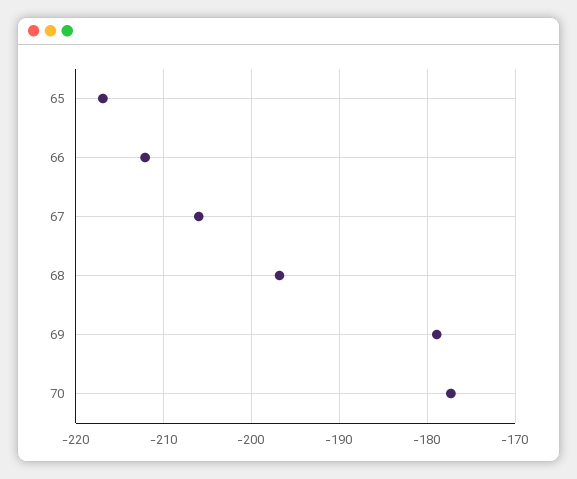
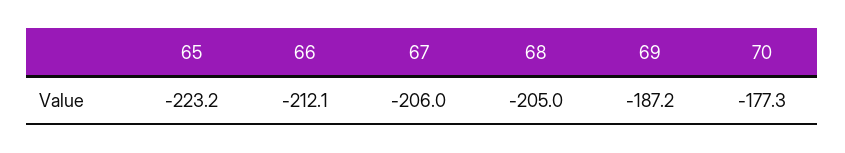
  {
-   "65": -217,
+   "65": -223.2,
    "66": -212.1,
    "67": -206,
-   "68": -197,
+   "68": -205,
-   "69": -179,
+   "69": -187.2,
    "70": -177.3
  }

